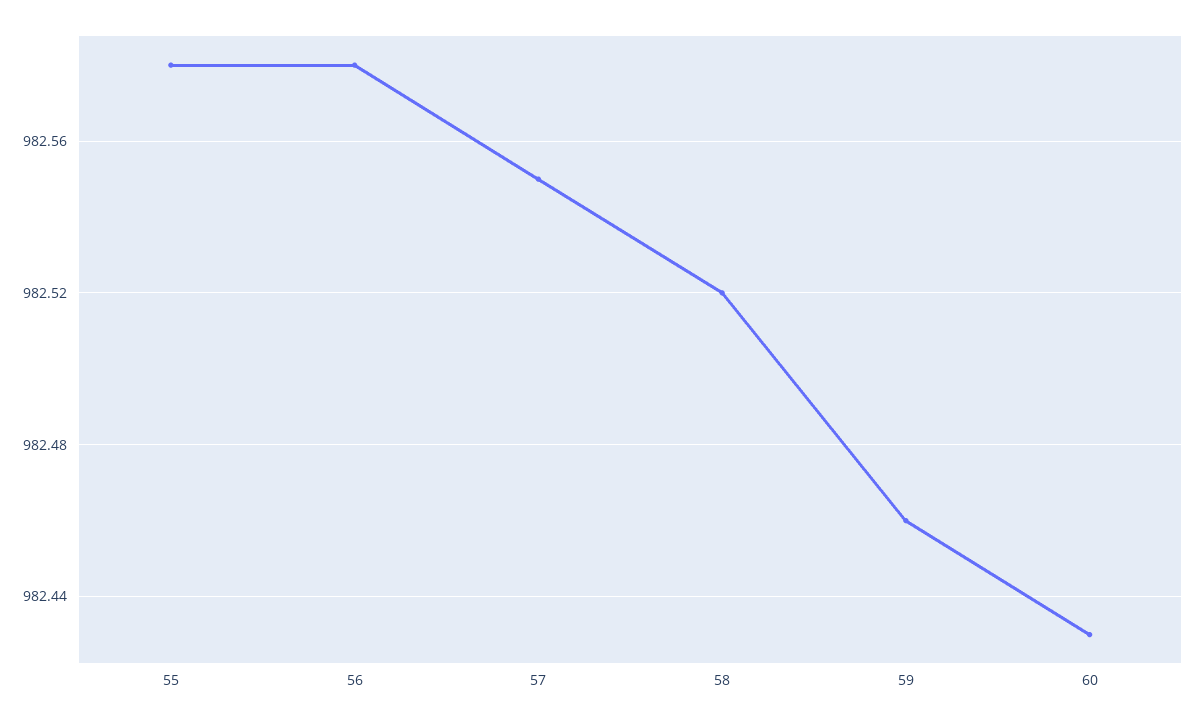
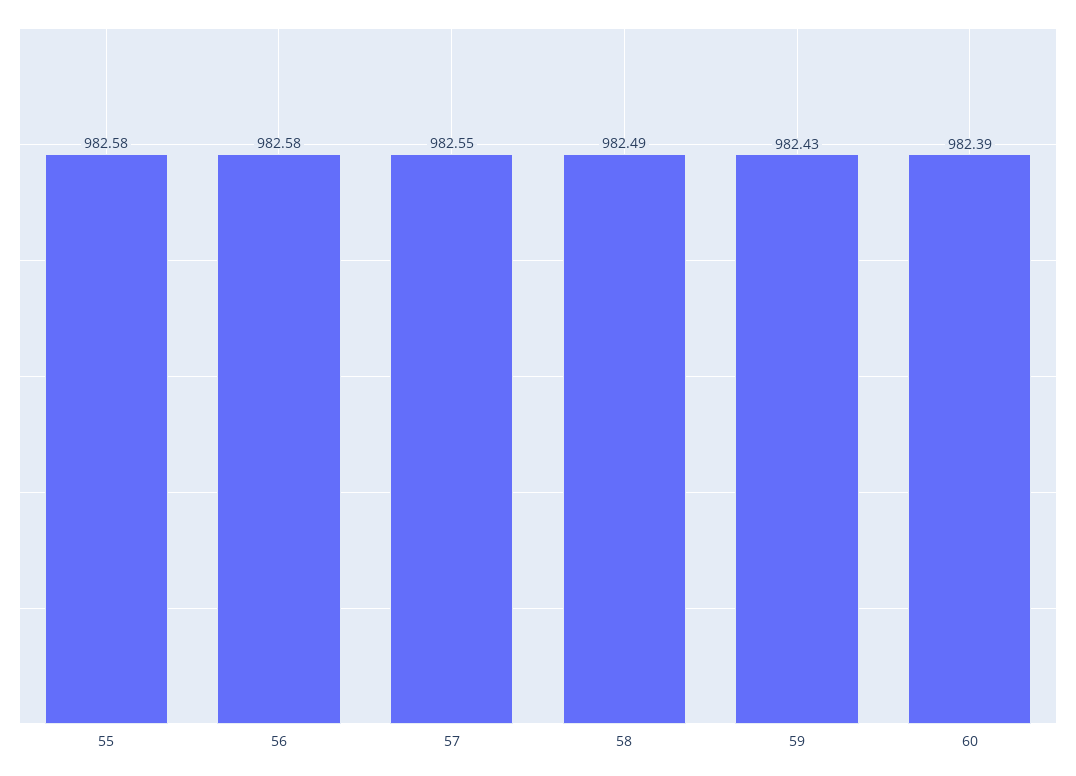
  {
    "55": 982.58,
    "56": 982.58,
    "57": 982.55,
-   "58": 982.52,
+   "58": 982.49,
-   "59": 982.46,
+   "59": 982.43,
-   "60": 982.43
+   "60": 982.39
  }

